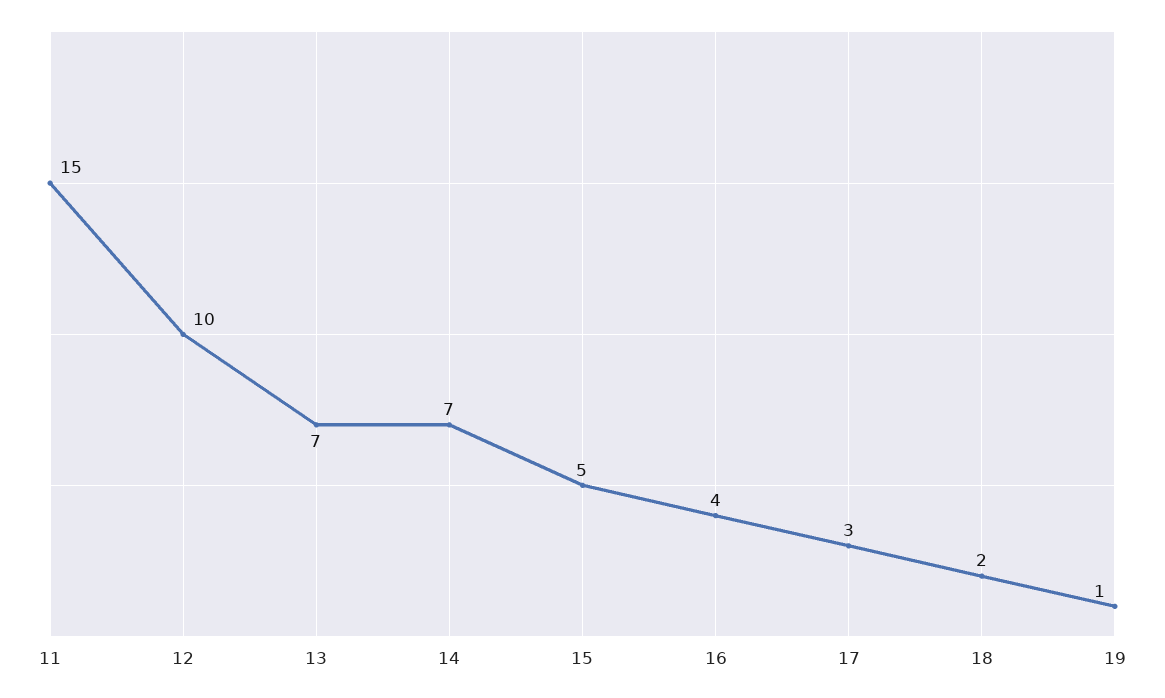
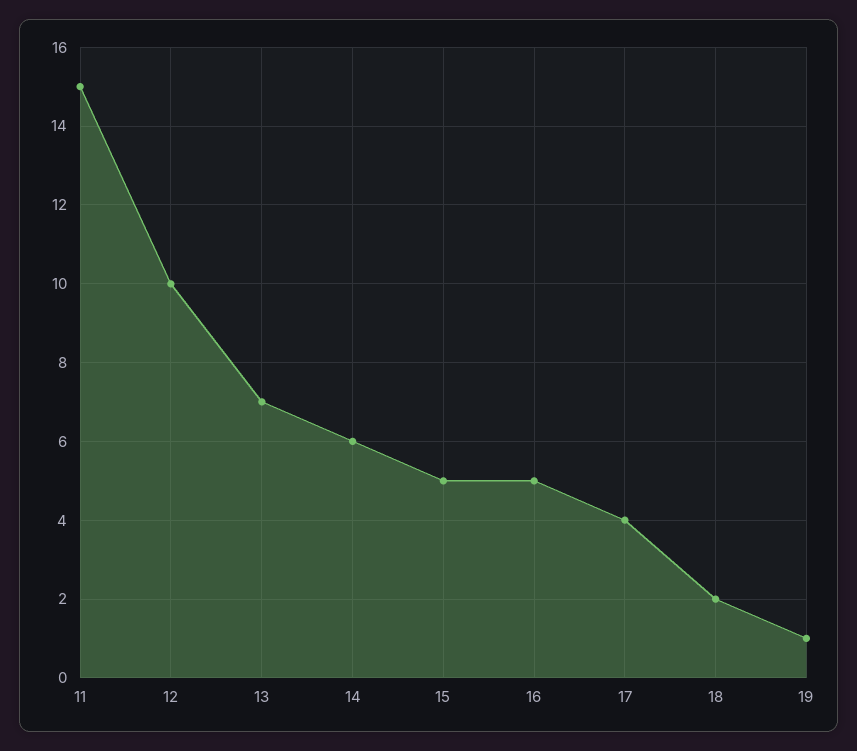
  {
    "11": 15,
    "12": 10,
    "13": 7,
-   "14": 7,
+   "14": 6,
    "15": 5,
-   "16": 4,
+   "16": 5,
-   "17": 3,
+   "17": 4,
    "18": 2,
    "19": 1
  }

